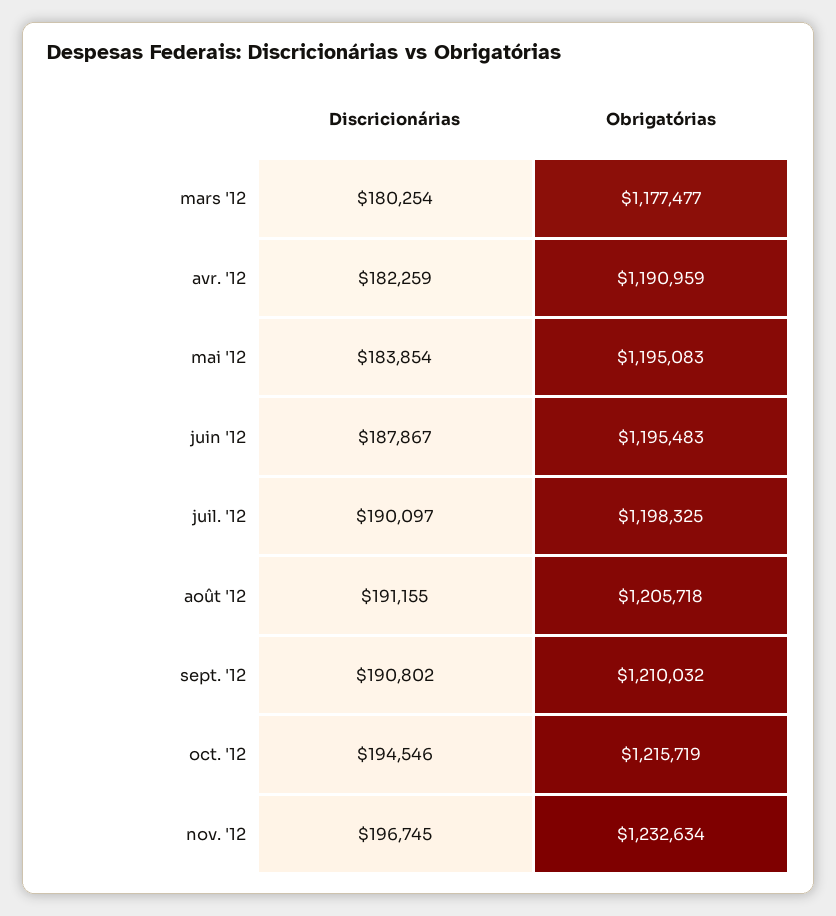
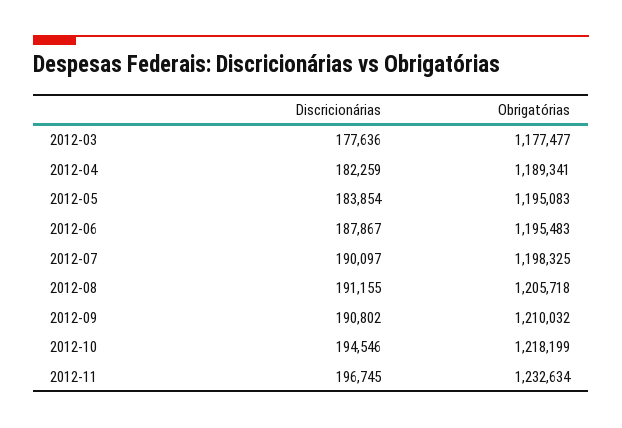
  {
    "Discricionárias": {
-     "mars '12": 180254,
+     "mars '12": 177636,
      "avr. '12": 182259,
      "mai '12": 183854,
      "juin '12": 187867,
      "juil. '12": 190097,
      "août '12": 191155,
      "sept. '12": 190802,
      "oct. '12": 194546,
      "nov. '12": 196745
    },
    "Obrigatórias": {
      "mars '12": 1177477,
-     "avr. '12": 1190959,
+     "avr. '12": 1189341,
      "mai '12": 1195083,
      "juin '12": 1195483,
      "juil. '12": 1198325,
      "août '12": 1205718,
      "sept. '12": 1210032,
-     "oct. '12": 1215719,
+     "oct. '12": 1218199,
      "nov. '12": 1232634
    }
  }

